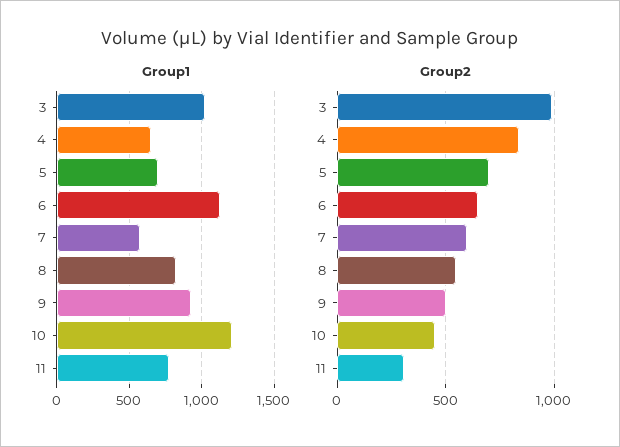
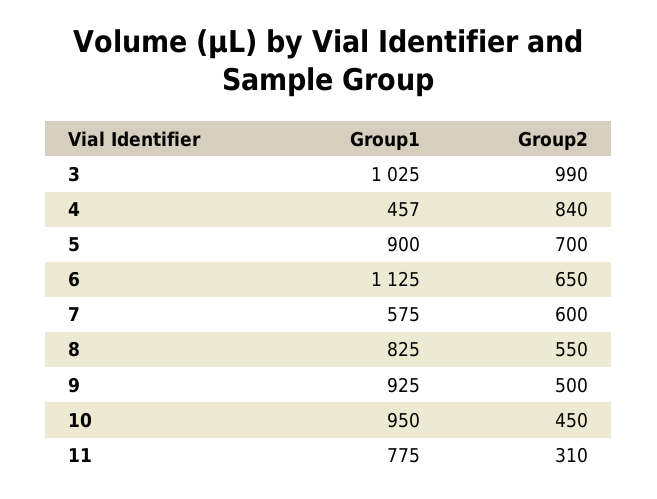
  {
    "Group1": {
      "3": 1025,
-     "4": 650,
+     "4": 457,
-     "5": 700,
+     "5": 900,
      "6": 1125,
      "7": 575,
      "8": 825,
      "9": 925,
-     "10": 1200,
+     "10": 950,
      "11": 775
    },
    "Group2": {
      "3": 990,
      "4": 840,
      "5": 700,
      "6": 650,
      "7": 600,
      "8": 550,
      "9": 500,
      "10": 450,
      "11": 310
    }
  }

